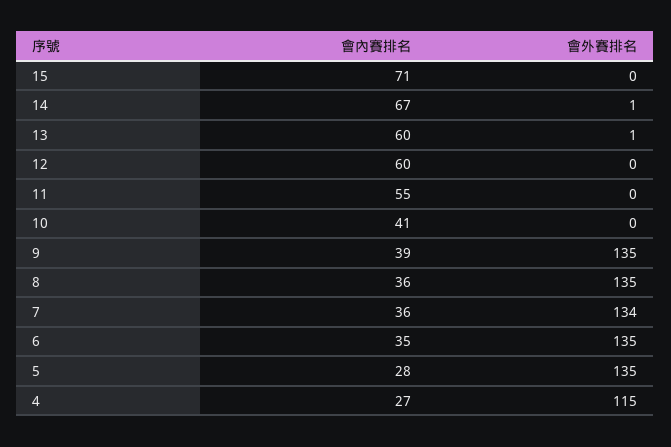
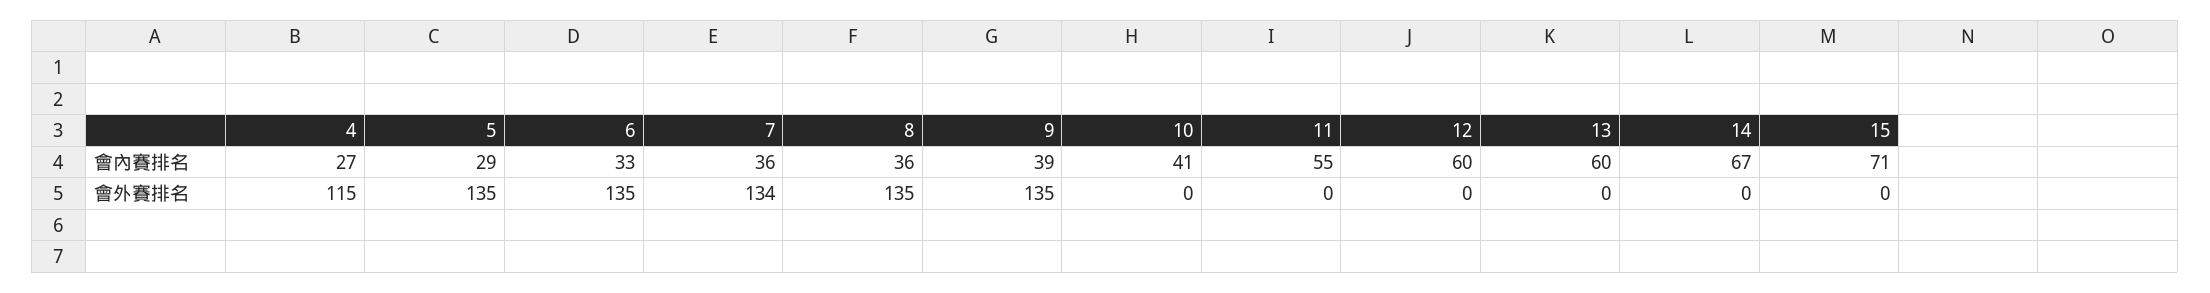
  {
    "會內賽排名": {
      "15": 71,
      "14": 67,
      "13": 60,
      "12": 60,
      "11": 55,
      "10": 41,
      "9": 39,
      "8": 36,
      "7": 36,
-     "6": 35,
+     "6": 33,
-     "5": 28,
+     "5": 29,
      "4": 27
    },
    "會外賽排名": {
      "15": 0,
-     "14": 1,
+     "14": 0,
-     "13": 1,
+     "13": 0,
      "12": 0,
      "11": 0,
      "10": 0,
      "9": 135,
      "8": 135,
      "7": 134,
      "6": 135,
      "5": 135,
      "4": 115
    }
  }

